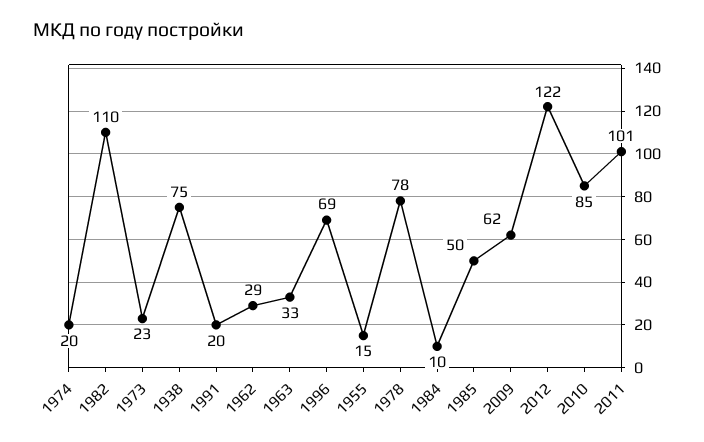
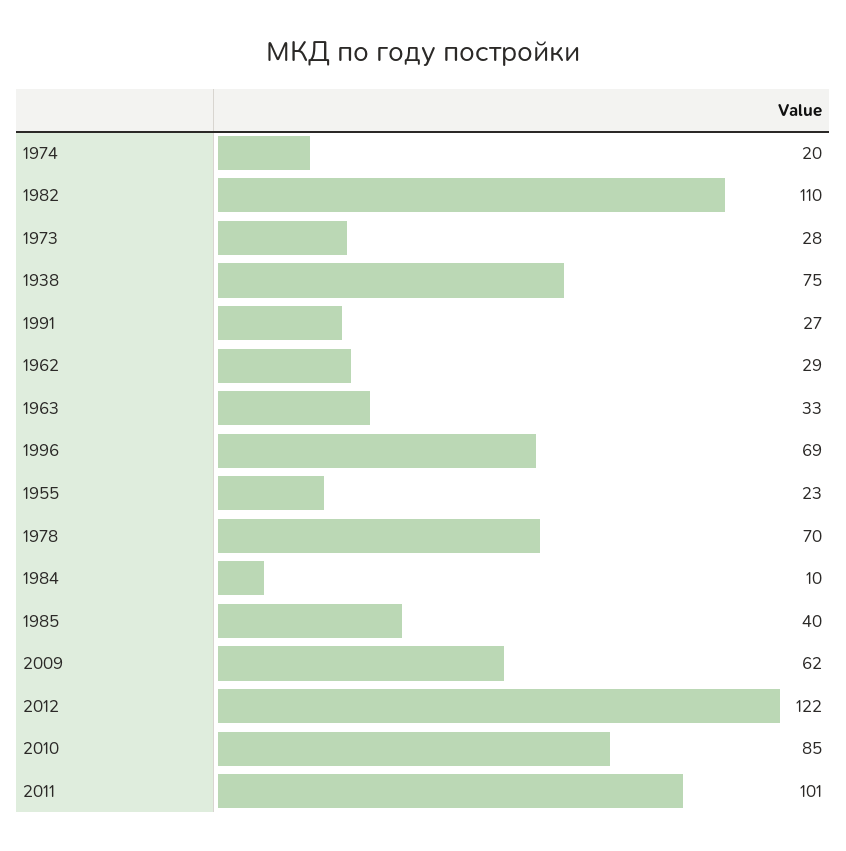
  {
    "1974": 20,
    "1982": 110,
-   "1973": 23,
+   "1973": 28,
    "1938": 75,
-   "1991": 20,
+   "1991": 27,
    "1962": 29,
    "1963": 33,
    "1996": 69,
-   "1955": 15,
+   "1955": 23,
-   "1978": 78,
+   "1978": 70,
    "1984": 10,
-   "1985": 50,
+   "1985": 40,
    "2009": 62,
    "2012": 122,
    "2010": 85,
    "2011": 101
  }

